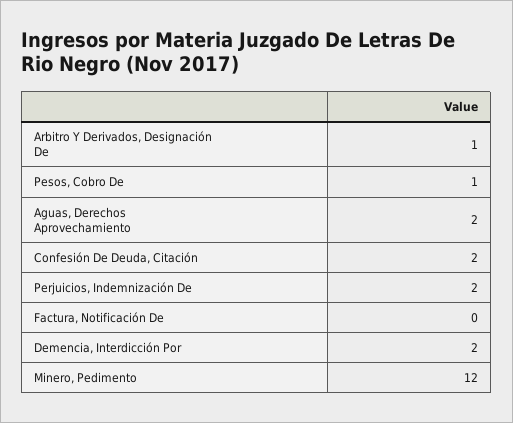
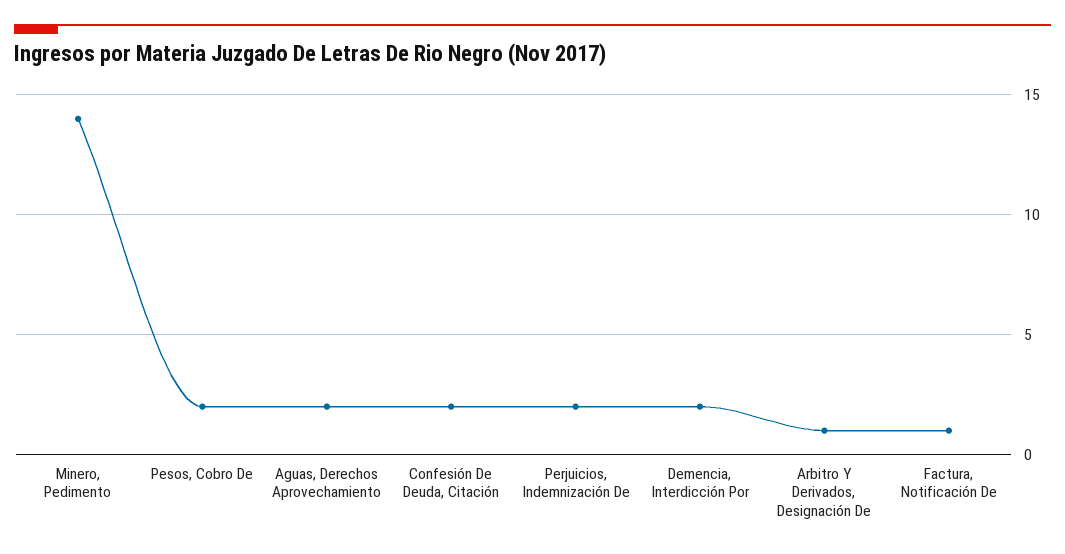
  {
    "Arbitro Y Derivados, Designación De": 1,
-   "Pesos, Cobro De": 1,
+   "Pesos, Cobro De": 2,
    "Aguas, Derechos Aprovechamiento": 2,
    "Confesión De Deuda, Citación": 2,
    "Perjuicios, Indemnización De": 2,
-   "Factura, Notificación De": 0,
+   "Factura, Notificación De": 1,
    "Demencia, Interdicción Por": 2,
-   "Minero, Pedimento": 12
+   "Minero, Pedimento": 14
  }

